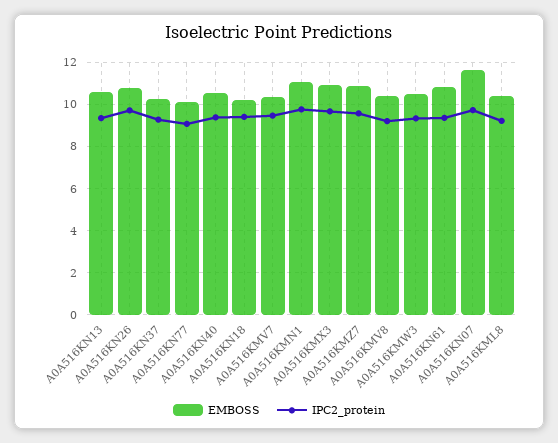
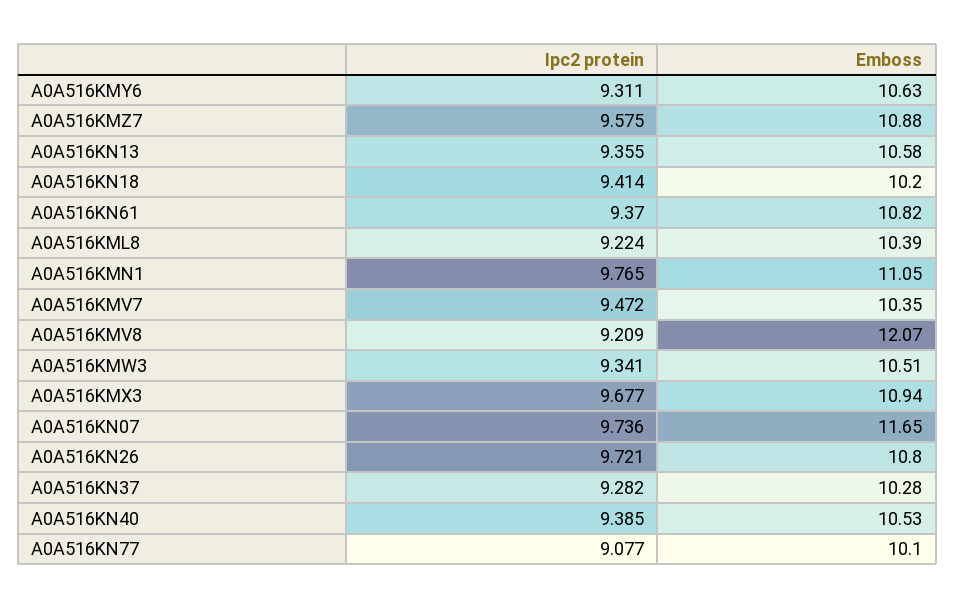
  {
    "EMBOSS": {
      "A0A516KN13": 10.58,
      "A0A516KN26": 10.8,
      "A0A516KN37": 10.28,
      "A0A516KN77": 10.1,
      "A0A516KN40": 10.53,
      "A0A516KN18": 10.2,
      "A0A516KMV7": 10.35,
      "A0A516KMN1": 11.05,
      "A0A516KMX3": 10.94,
      "A0A516KMZ7": 10.88,
-     "A0A516KMV8": 10.5,
+     "A0A516KMV8": 12.07,
      "A0A516KMW3": 10.51,
      "A0A516KN61": 10.82,
      "A0A516KN07": 11.65,
-     "A0A516KML8": 10.39
+     "A0A516KML8": 10.39,
+     "A0A516KMY6": 10.63
    },
    "IPC2_protein": {
      "A0A516KN13": 9.355,
      "A0A516KN26": 9.721,
      "A0A516KN37": 9.282,
      "A0A516KN77": 9.077,
      "A0A516KN40": 9.385,
      "A0A516KN18": 9.414,
      "A0A516KMV7": 9.472,
      "A0A516KMN1": 9.765,
      "A0A516KMX3": 9.677,
      "A0A516KMZ7": 9.575,
      "A0A516KMV8": 9.209,
      "A0A516KMW3": 9.341,
      "A0A516KN61": 9.37,
      "A0A516KN07": 9.736,
-     "A0A516KML8": 9.224
+     "A0A516KML8": 9.224,
+     "A0A516KMY6": 9.311
    }
  }

